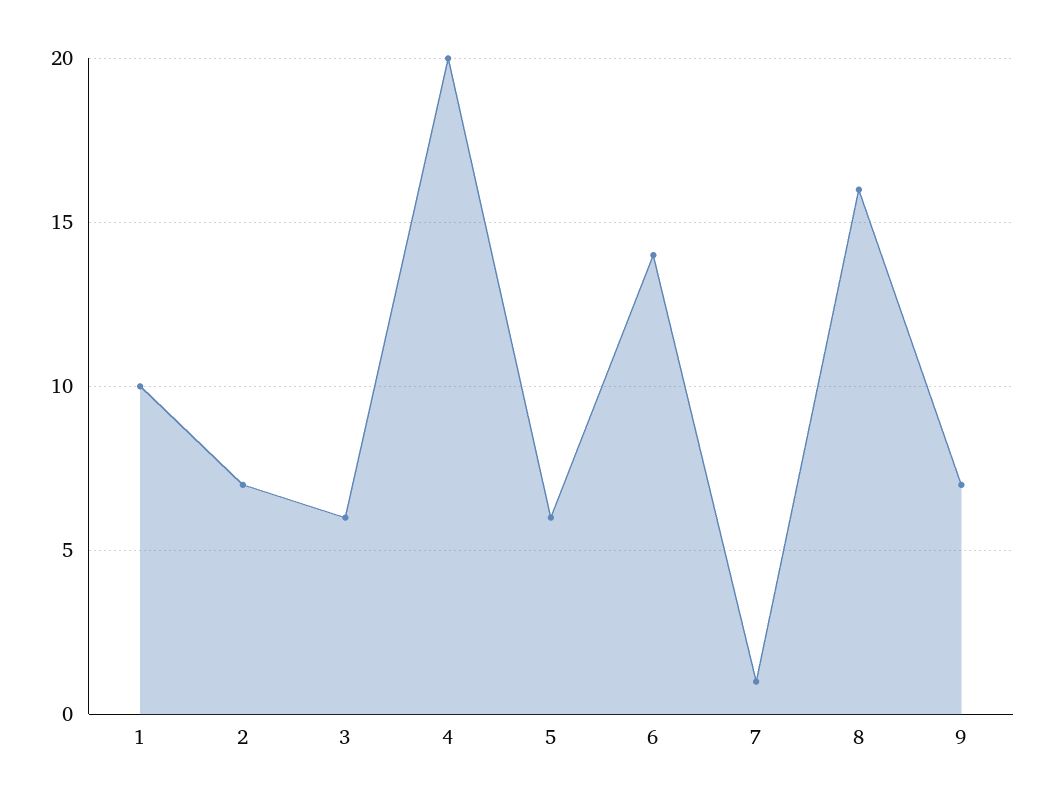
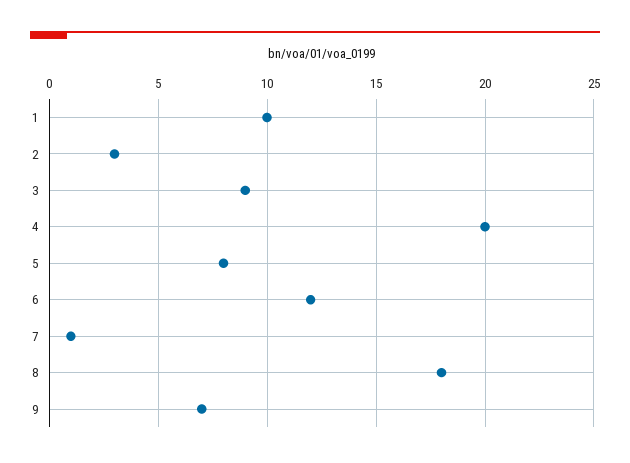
  {
    "1": 10,
-   "2": 7,
+   "2": 3,
-   "3": 6,
+   "3": 9,
    "4": 20,
-   "5": 6,
+   "5": 8,
-   "6": 14,
+   "6": 12,
    "7": 1,
-   "8": 16,
+   "8": 18,
    "9": 7
  }

